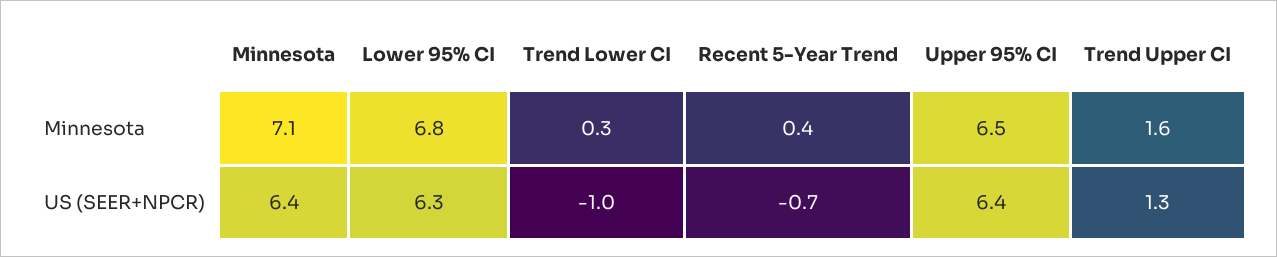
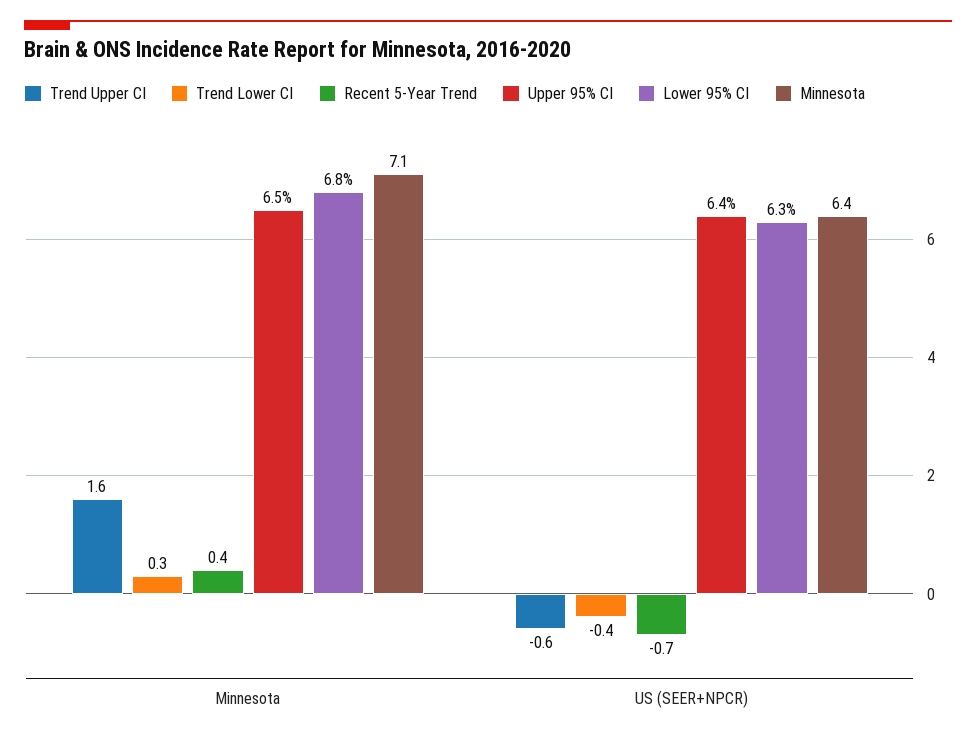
  {
    "Minnesota": {
      "Minnesota": 7.1,
      "US (SEER+NPCR)": 6.4
    },
    "Lower 95% CI": {
      "Minnesota": 6.8,
      "US (SEER+NPCR)": 6.3
    },
    "Trend Lower CI": {
      "Minnesota": 0.3,
-     "US (SEER+NPCR)": -1
+     "US (SEER+NPCR)": -0.4
    },
    "Recent 5-Year Trend": {
      "Minnesota": 0.4,
      "US (SEER+NPCR)": -0.7
    },
    "Upper 95% CI": {
      "Minnesota": 6.5,
      "US (SEER+NPCR)": 6.4
    },
    "Trend Upper CI": {
      "Minnesota": 1.6,
-     "US (SEER+NPCR)": 1.3
+     "US (SEER+NPCR)": -0.6
    }
  }

